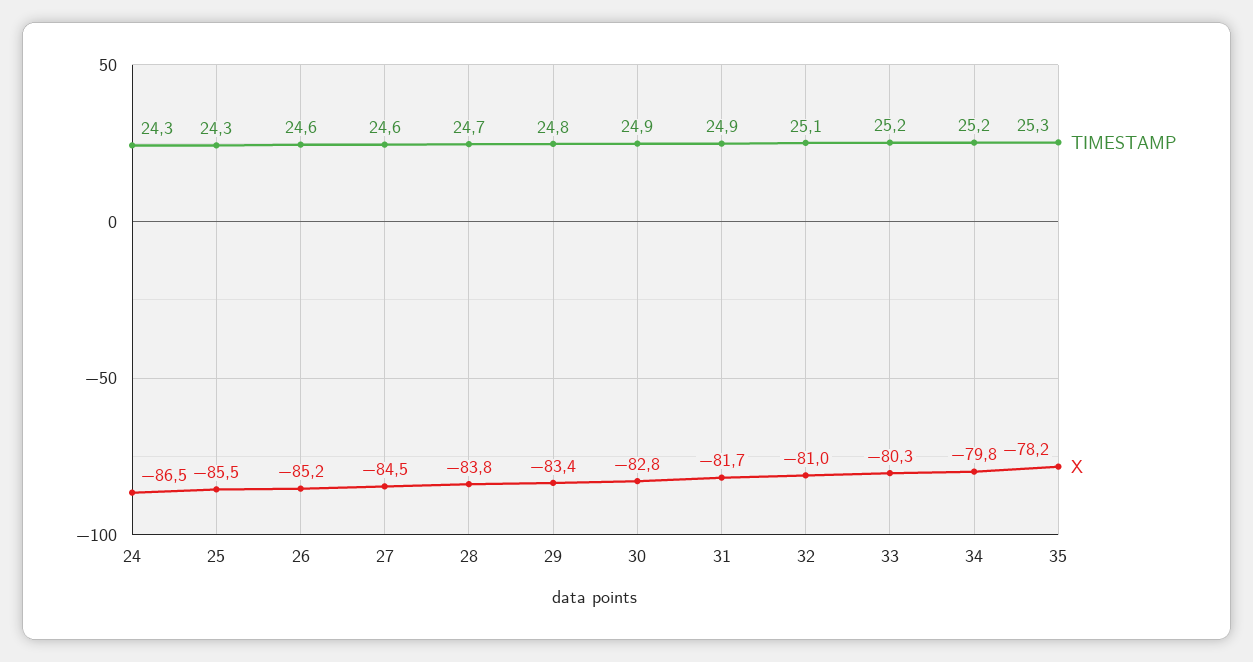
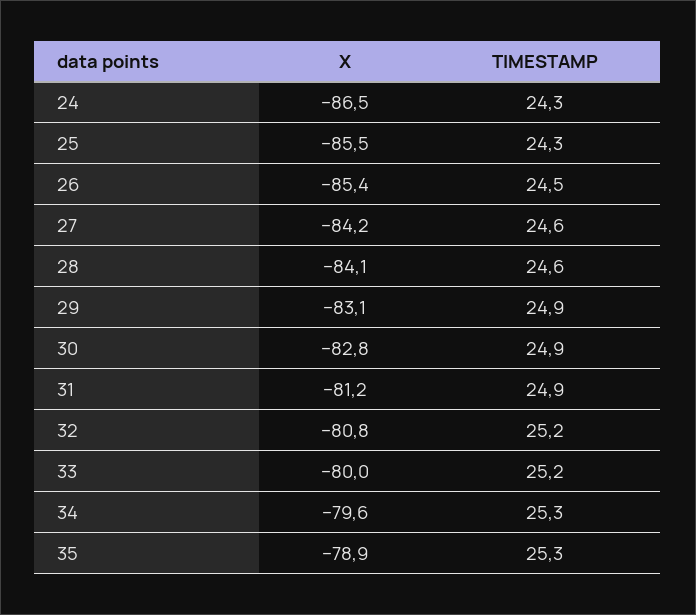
  {
    "TIMESTAMP": {
      "24": 24.3,
      "25": 24.3,
-     "26": 24.6,
+     "26": 24.5,
      "27": 24.6,
-     "28": 24.7,
+     "28": 24.6,
-     "29": 24.8,
+     "29": 24.9,
      "30": 24.9,
      "31": 24.9,
-     "32": 25.1,
+     "32": 25.2,
      "33": 25.2,
-     "34": 25.2,
+     "34": 25.3,
      "35": 25.3
    },
    "X": {
      "24": -86.5,
      "25": -85.5,
-     "26": -85.2,
+     "26": -85.4,
-     "27": -84.5,
+     "27": -84.2,
-     "28": -83.8,
+     "28": -84.1,
-     "29": -83.4,
+     "29": -83.1,
      "30": -82.8,
-     "31": -81.7,
+     "31": -81.2,
-     "32": -81,
+     "32": -80.8,
-     "33": -80.3,
+     "33": -80,
-     "34": -79.8,
+     "34": -79.6,
-     "35": -78.2
+     "35": -78.9
    }
  }

